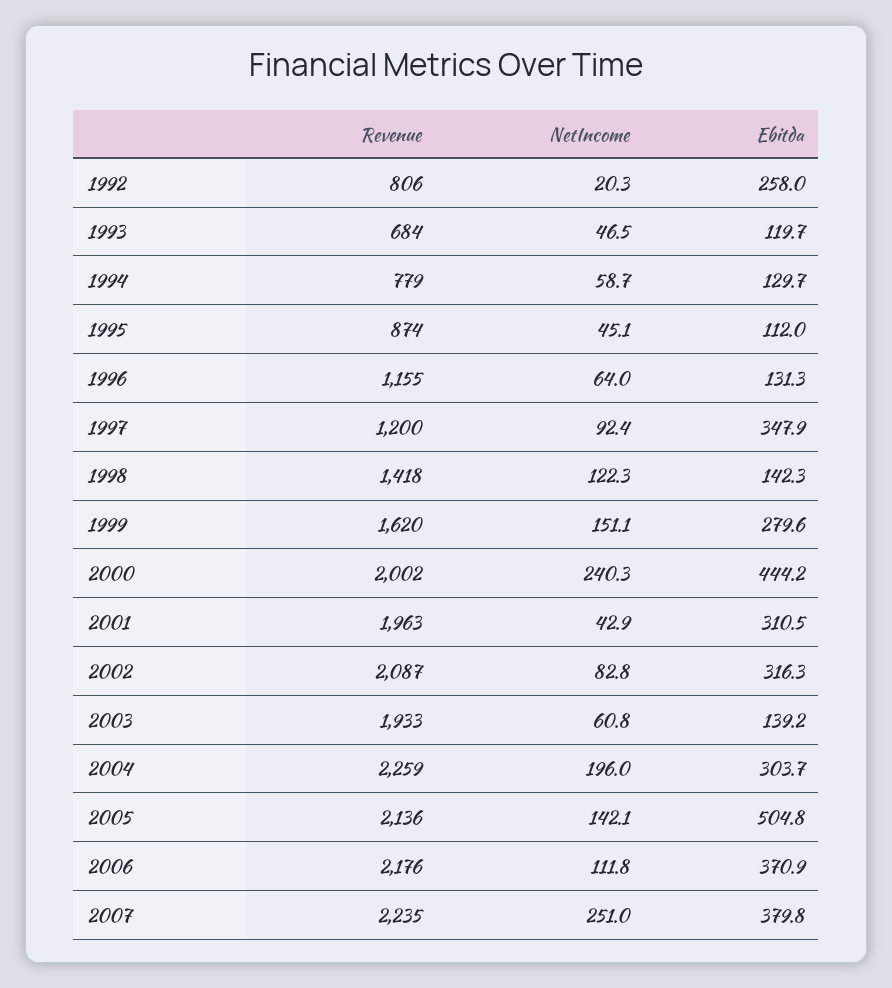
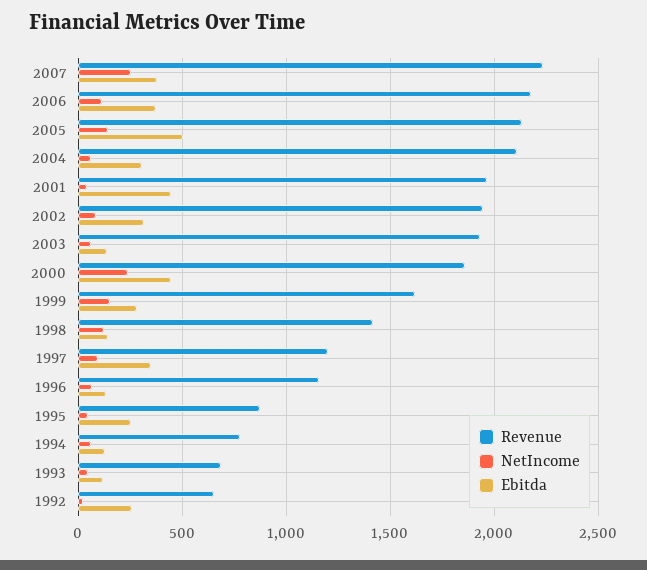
  {
    "Revenue": {
-     "1992": 806,
+     "1992": 650,
      "1993": 684,
      "1994": 779,
      "1995": 874,
      "1996": 1155,
      "1997": 1200,
      "1998": 1418,
      "1999": 1620,
-     "2000": 2002,
+     "2000": 1850,
      "2001": 1963,
-     "2002": 2087,
+     "2002": 1950,
      "2003": 1933,
-     "2004": 2259,
+     "2004": 2100,
      "2005": 2136,
      "2006": 2176,
      "2007": 2235
    },
    "NetIncome": {
      "1992": 20.3,
      "1993": 46.5,
      "1994": 58.7,
      "1995": 45.1,
      "1996": 64,
      "1997": 92.4,
      "1998": 122.3,
      "1999": 151.1,
      "2000": 240.3,
      "2001": 42.9,
      "2002": 82.8,
      "2003": 60.8,
-     "2004": 196,
+     "2004": 50,
      "2005": 142.1,
      "2006": 111.8,
      "2007": 251
    },
    "Ebitda": {
      "1992": 258,
      "1993": 119.7,
      "1994": 129.7,
-     "1995": 112,
+     "1995": 250,
      "1996": 131.3,
      "1997": 347.9,
      "1998": 142.3,
      "1999": 279.6,
      "2000": 444.2,
-     "2001": 310.5,
+     "2001": 450,
      "2002": 316.3,
      "2003": 139.2,
      "2004": 303.7,
      "2005": 504.8,
      "2006": 370.9,
      "2007": 379.8
    }
  }

